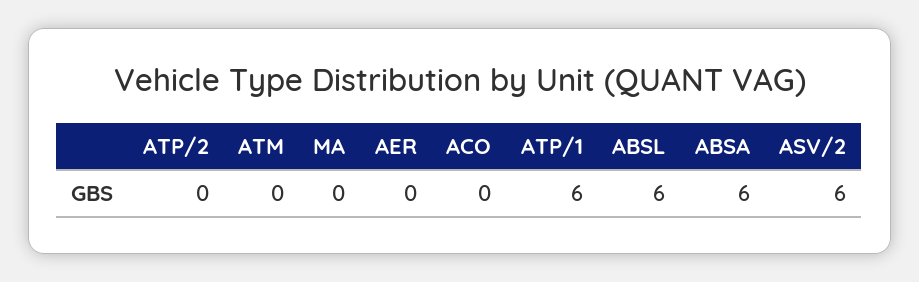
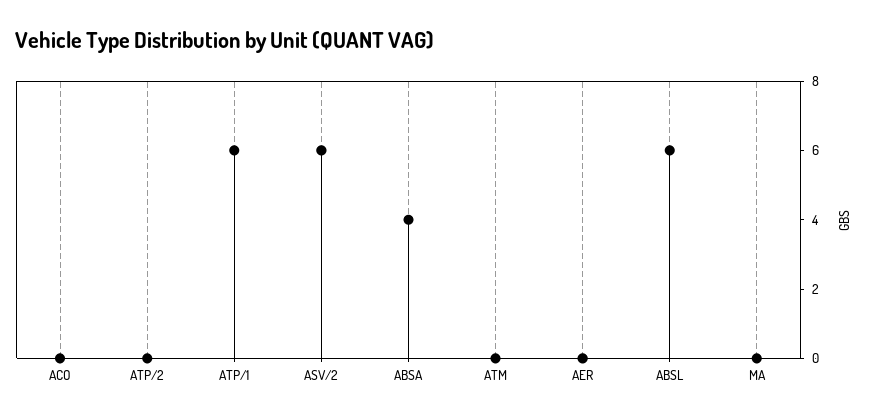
  {
    "ATP/2": 0,
    "ATM": 0,
    "MA": 0,
    "AER": 0,
    "ACO": 0,
    "ATP/1": 6,
    "ABSL": 6,
-   "ABSA": 6,
+   "ABSA": 4,
    "ASV/2": 6
  }

